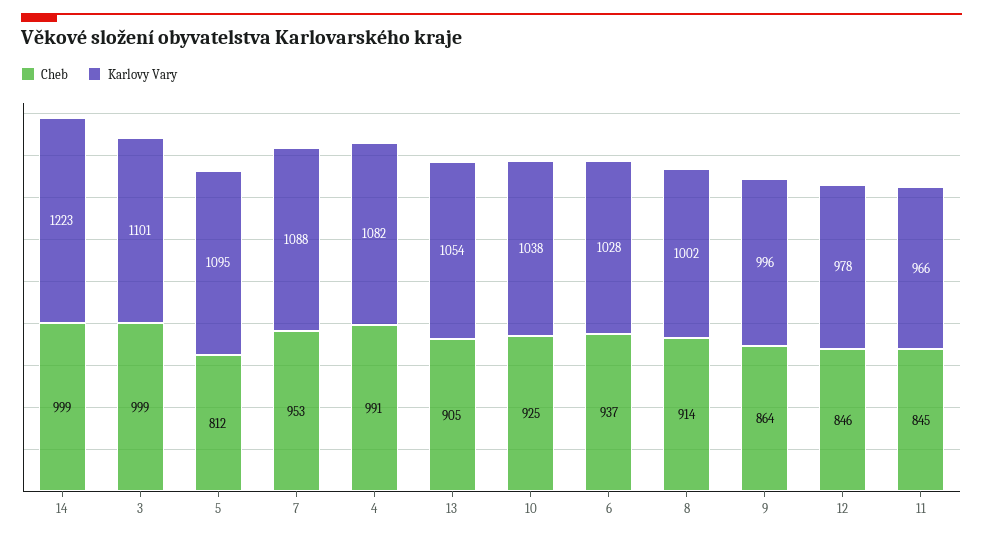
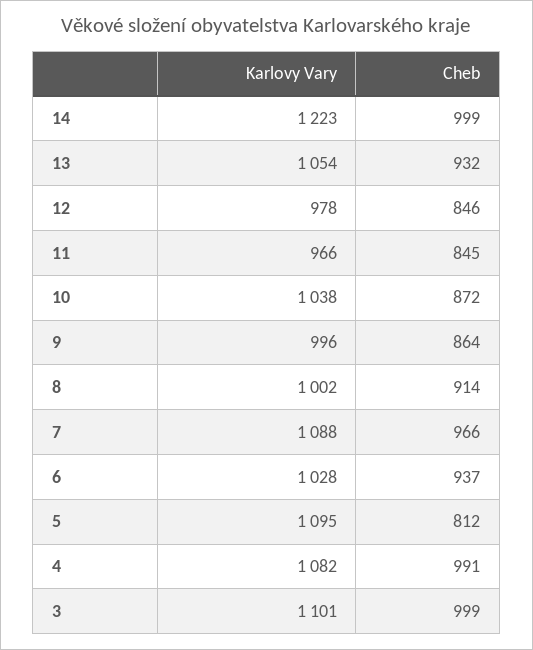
  {
    "Cheb": {
      "14": 999,
      "3": 999,
      "5": 812,
-     "7": 953,
+     "7": 966,
      "4": 991,
-     "13": 905,
+     "13": 932,
-     "10": 925,
+     "10": 872,
      "6": 937,
      "8": 914,
      "9": 864,
      "12": 846,
      "11": 845
    },
    "Karlovy Vary": {
      "14": 1223,
      "3": 1101,
      "5": 1095,
      "7": 1088,
      "4": 1082,
      "13": 1054,
      "10": 1038,
      "6": 1028,
      "8": 1002,
      "9": 996,
      "12": 978,
      "11": 966
    }
  }

